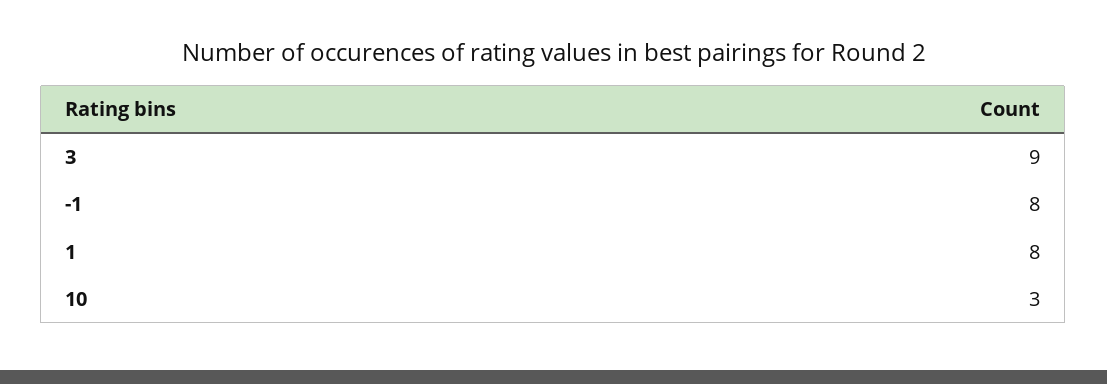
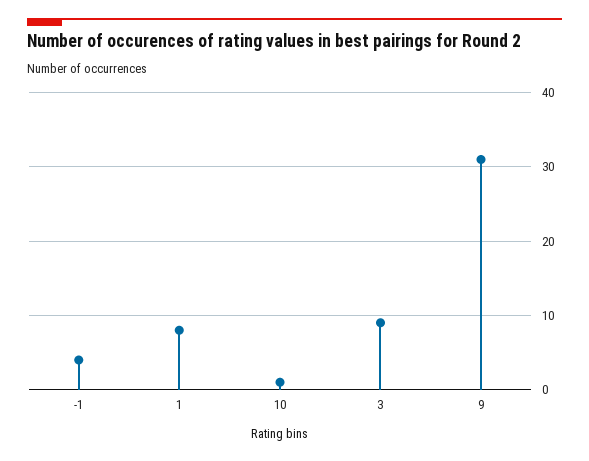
  {
    "3": 9,
-   "-1": 8,
+   "-1": 4,
    "1": 8,
-   "10": 3
+   "10": 1,
+   "9": 31
  }

